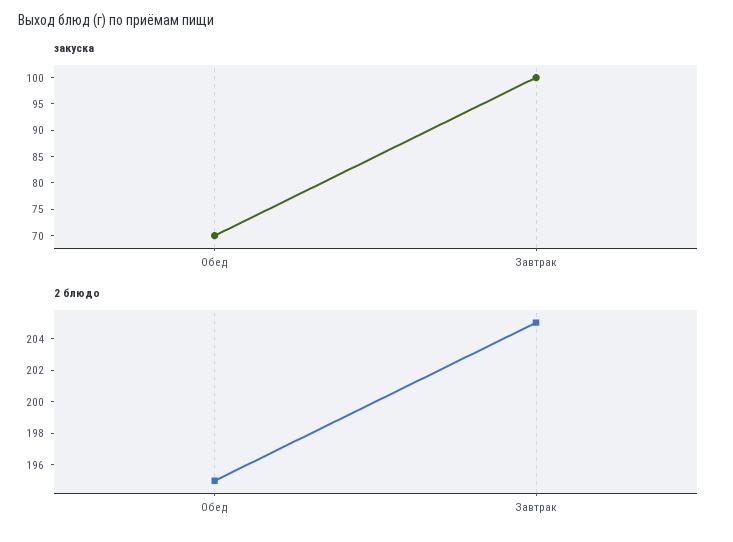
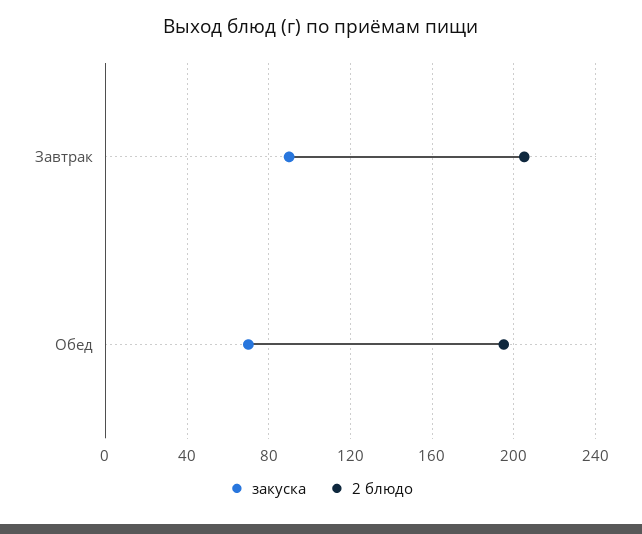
  {
    "закуска": {
      "Обед": 70,
-     "Завтрак": 100
+     "Завтрак": 90
    },
    "2 блюдо": {
      "Обед": 195,
      "Завтрак": 205
    }
  }

